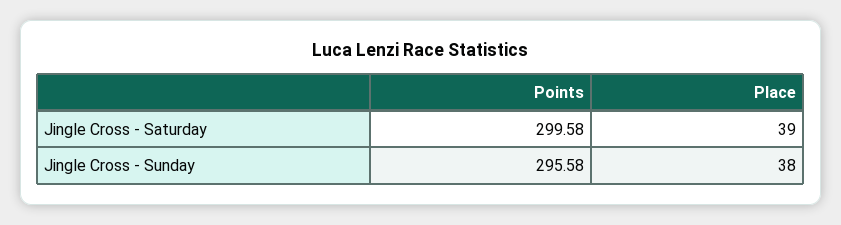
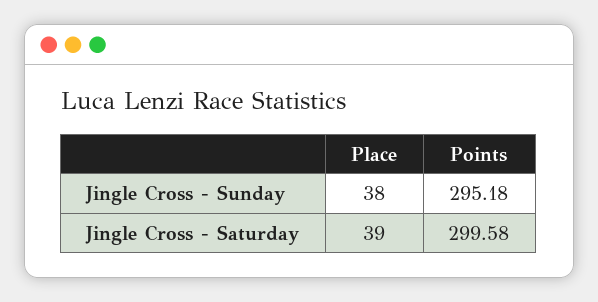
  {
    "Points": {
      "Jingle Cross - Saturday": 299.58,
-     "Jingle Cross - Sunday": 295.58
+     "Jingle Cross - Sunday": 295.18
    },
    "Place": {
      "Jingle Cross - Saturday": 39,
      "Jingle Cross - Sunday": 38
    }
  }

